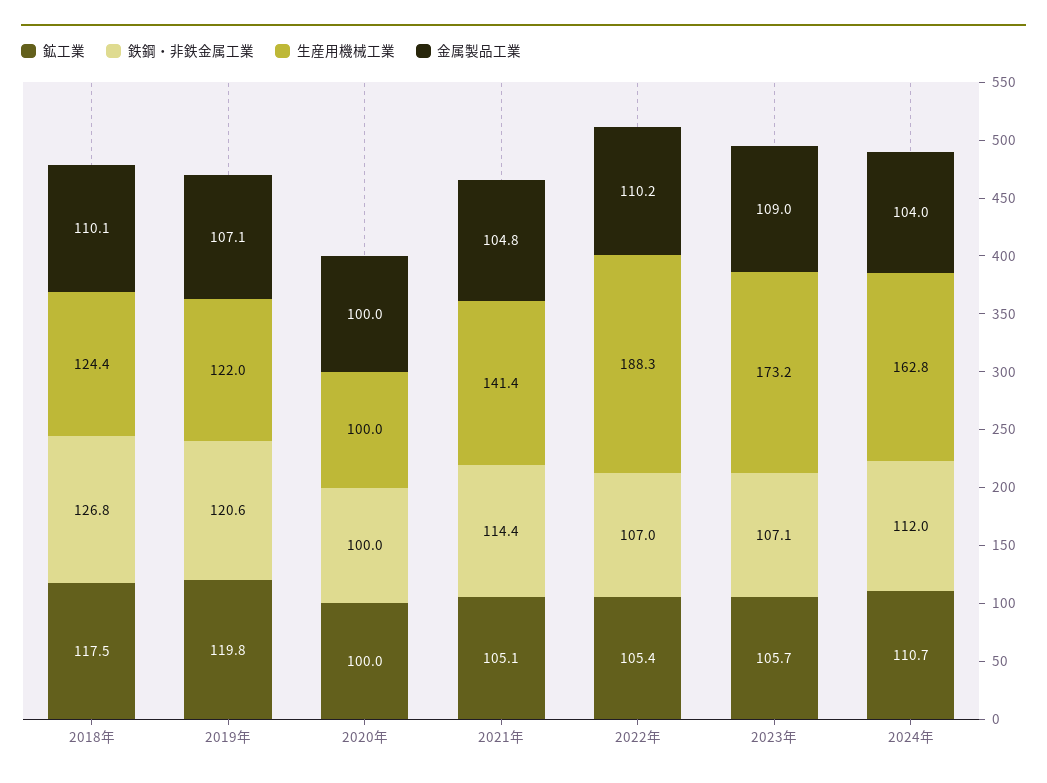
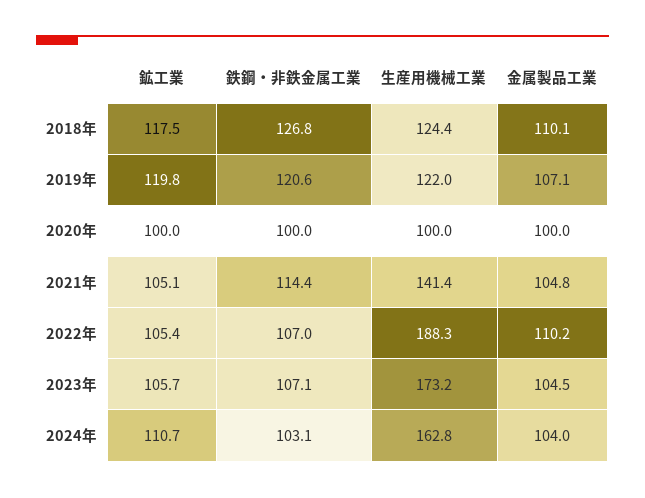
  {
    "鉱工業": {
      "2018年": 117.5,
      "2019年": 119.8,
      "2020年": 100,
      "2021年": 105.1,
      "2022年": 105.4,
      "2023年": 105.7,
      "2024年": 110.7
    },
    "鉄鋼・非鉄金属工業": {
      "2018年": 126.8,
      "2019年": 120.6,
      "2020年": 100,
      "2021年": 114.4,
      "2022年": 107,
      "2023年": 107.1,
-     "2024年": 112
+     "2024年": 103.1
    },
    "生産用機械工業": {
      "2018年": 124.4,
      "2019年": 122,
      "2020年": 100,
      "2021年": 141.4,
      "2022年": 188.3,
      "2023年": 173.2,
      "2024年": 162.8
    },
    "金属製品工業": {
      "2018年": 110.1,
      "2019年": 107.1,
      "2020年": 100,
      "2021年": 104.8,
      "2022年": 110.2,
-     "2023年": 109,
+     "2023年": 104.5,
      "2024年": 104
    }
  }

